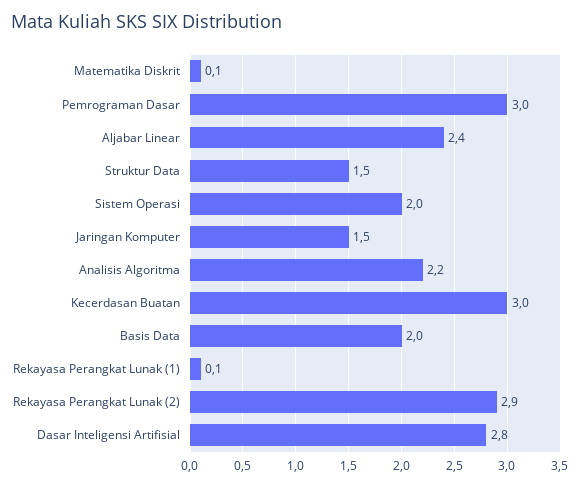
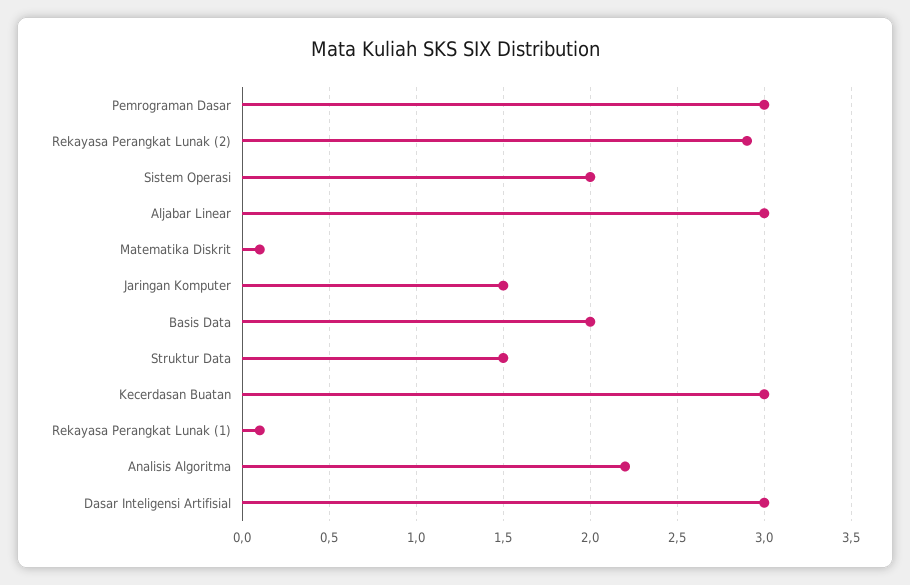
  {
    "Matematika Diskrit": 0.1,
    "Pemrograman Dasar": 3,
-   "Aljabar Linear": 2.4,
+   "Aljabar Linear": 3,
    "Struktur Data": 1.5,
    "Sistem Operasi": 2,
    "Jaringan Komputer": 1.5,
    "Analisis Algoritma": 2.2,
    "Kecerdasan Buatan": 3,
    "Basis Data": 2,
    "Rekayasa Perangkat Lunak (1)": 0.1,
    "Rekayasa Perangkat Lunak (2)": 2.9,
-   "Dasar Inteligensi Artifisial": 2.8
+   "Dasar Inteligensi Artifisial": 3
  }

